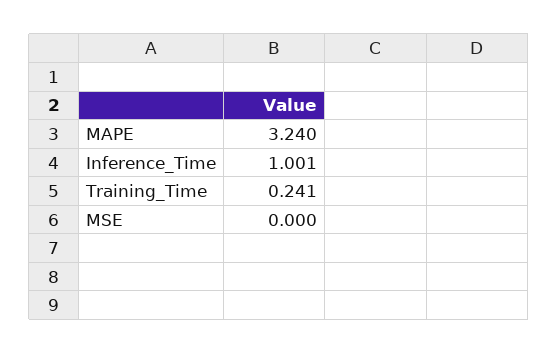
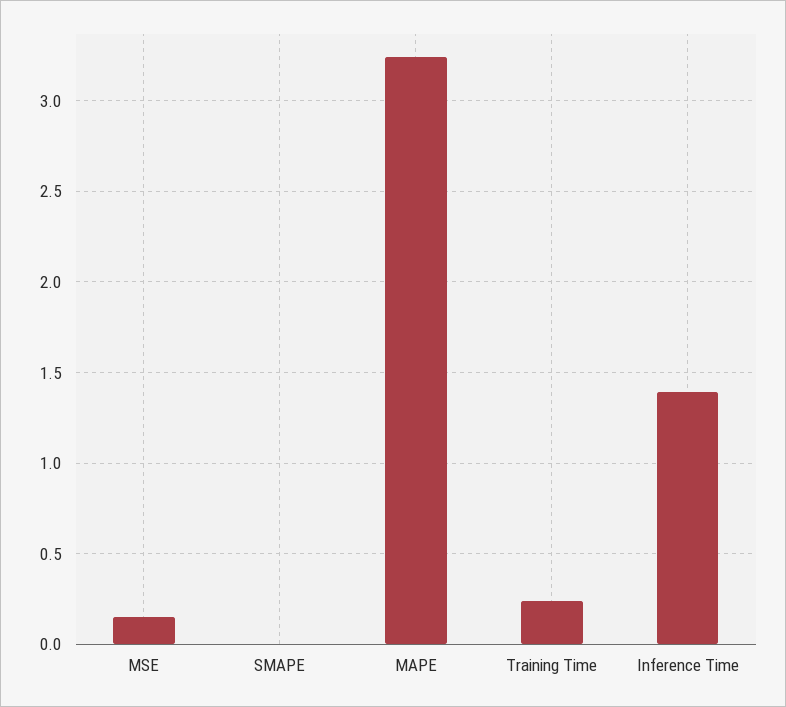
  {
    "MAPE": 3.24,
-   "Inference_Time": 1.001,
+   "Inference_Time": 1.4,
    "Training_Time": 0.241,
-   "MSE": 0
+   "MSE": 0.15,
+   "SMAPE": 0
  }

